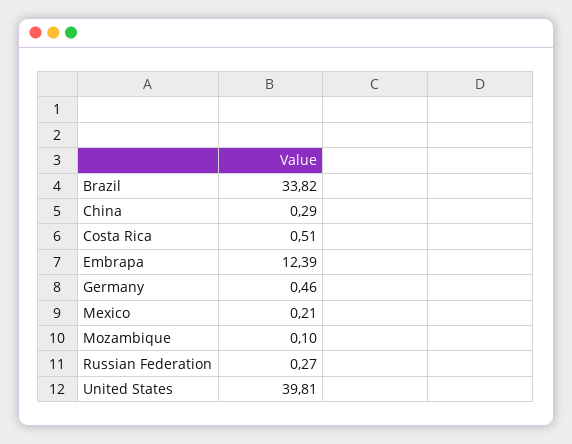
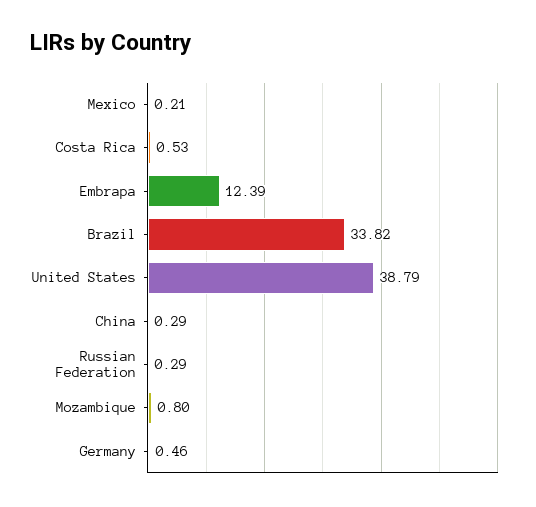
  {
    "Brazil": 33.82,
    "China": 0.29,
-   "Costa Rica": 0.51,
+   "Costa Rica": 0.53,
    "Embrapa": 12.39,
    "Germany": 0.46,
    "Mexico": 0.21,
-   "Mozambique": 0.1,
+   "Mozambique": 0.8,
-   "Russian Federation": 0.27,
+   "Russian Federation": 0.29,
-   "United States": 39.81
+   "United States": 38.79
  }

